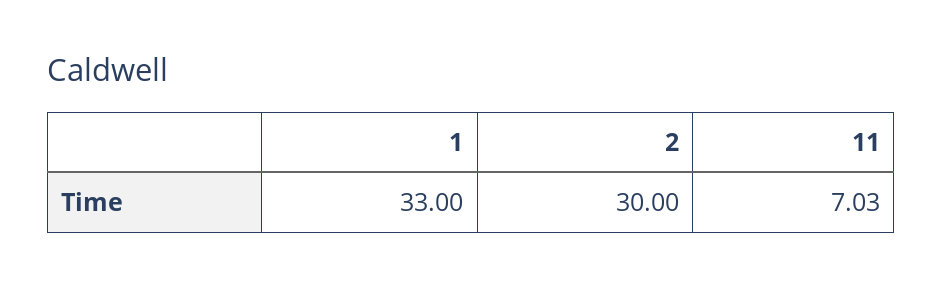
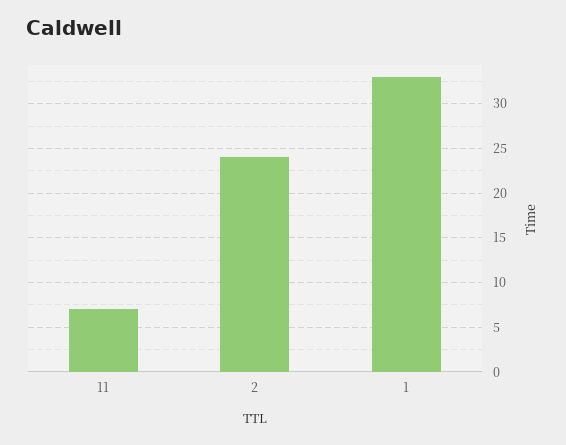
  {
    "1": 33,
-   "2": 30,
+   "2": 24,
    "11": 7.03
  }

